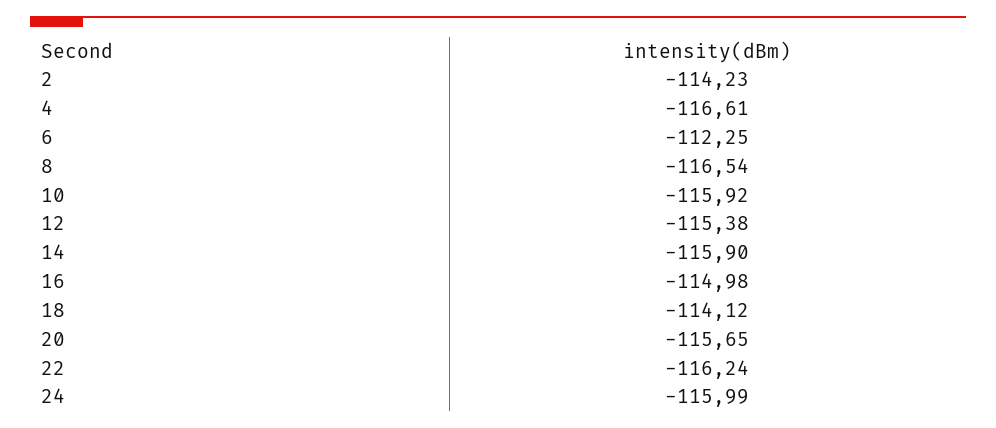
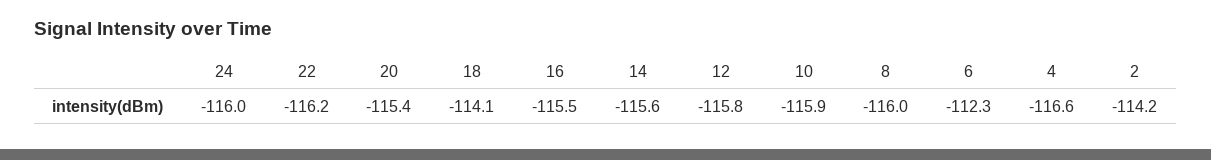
  {
    "2": -114.23,
    "4": -116.61,
    "6": -112.25,
-   "8": -116.54,
+   "8": -116,
    "10": -115.92,
-   "12": -115.38,
+   "12": -115.8,
-   "14": -115.9,
+   "14": -115.6,
-   "16": -114.98,
+   "16": -115.5,
    "18": -114.12,
-   "20": -115.65,
+   "20": -115.4,
    "22": -116.24,
    "24": -115.99
  }

